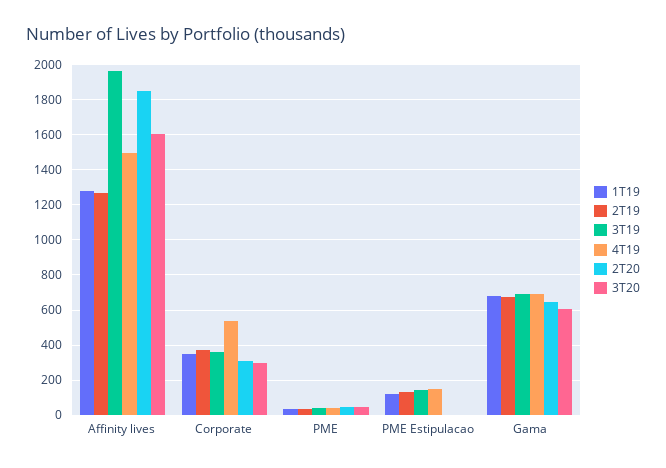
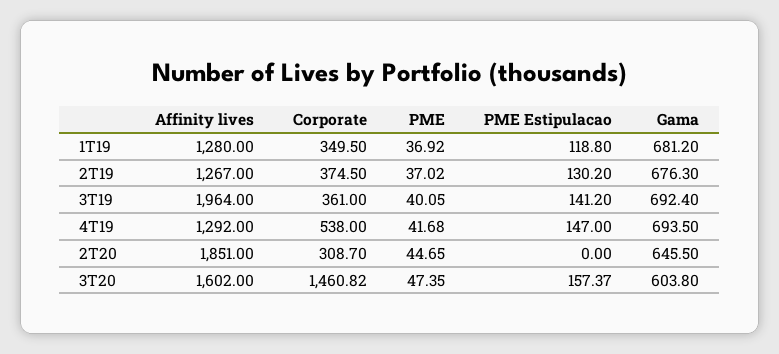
  {
    "1T19": {
      "Affinity lives": 1280,
      "Corporate": 349.5,
      "PME": 36.92,
      "PME Estipulacao": 118.8,
      "Gama": 681.2
    },
    "2T19": {
      "Affinity lives": 1267,
      "Corporate": 374.5,
      "PME": 37.02,
      "PME Estipulacao": 130.2,
      "Gama": 676.3
    },
    "3T19": {
      "Affinity lives": 1964,
      "Corporate": 361,
      "PME": 40.05,
      "PME Estipulacao": 141.2,
      "Gama": 692.4
    },
    "4T19": {
-     "Affinity lives": 1500,
+     "Affinity lives": 1292,
      "Corporate": 538,
      "PME": 41.68,
      "PME Estipulacao": 147,
      "Gama": 693.5
    },
    "2T20": {
      "Affinity lives": 1851,
      "Corporate": 308.7,
      "PME": 44.65,
      "PME Estipulacao": 0,
      "Gama": 645.5
    },
    "3T20": {
      "Affinity lives": 1602,
-     "Corporate": 300,
+     "Corporate": 1460.82,
      "PME": 47.35,
-     "PME Estipulacao": 0,
+     "PME Estipulacao": 157.37,
      "Gama": 603.8
    }
  }

